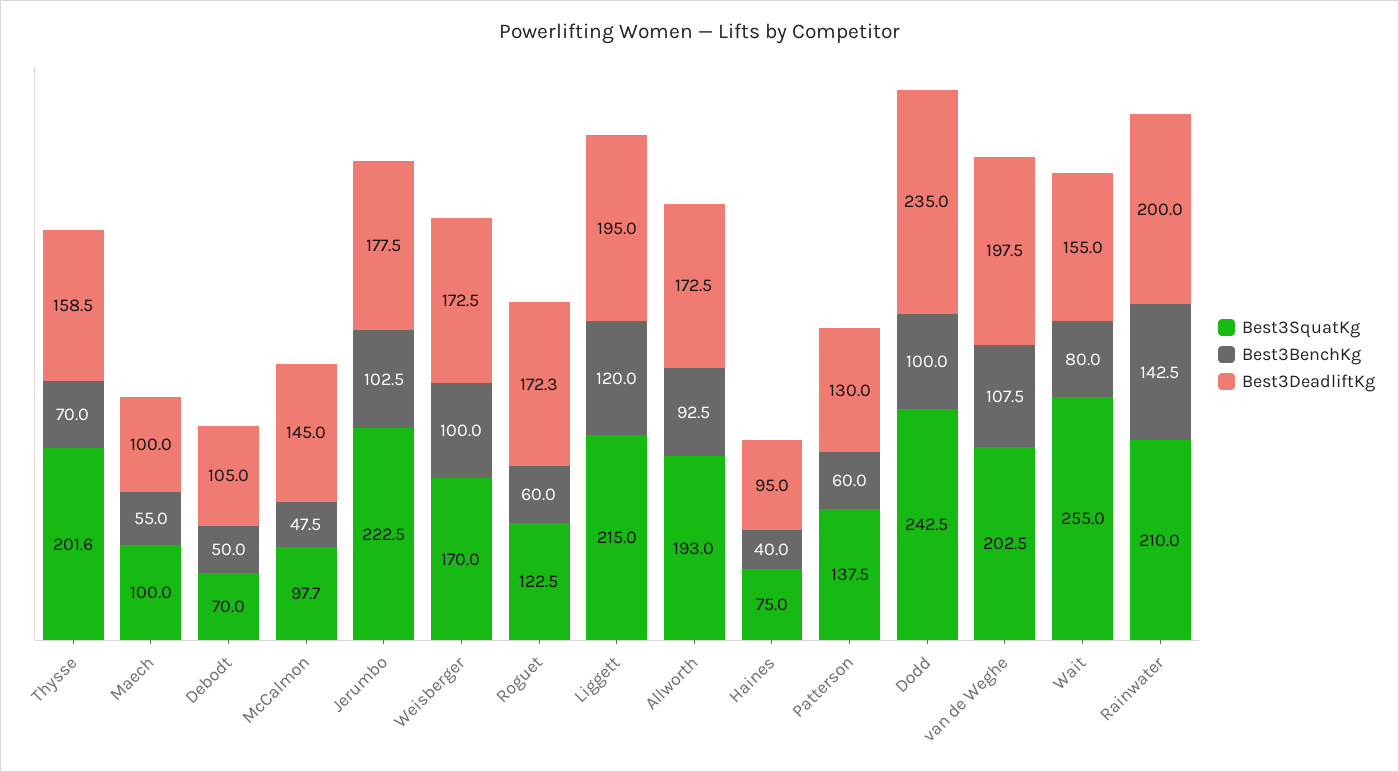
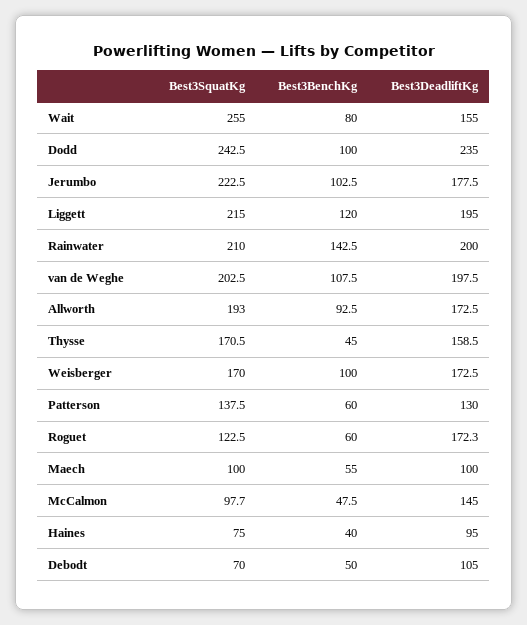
  {
    "Best3SquatKg": {
-     "Thysse": 201.6,
+     "Thysse": 170.5,
      "Maech": 100,
      "Debodt": 70,
      "McCalmon": 97.7,
      "Jerumbo": 222.5,
      "Weisberger": 170,
      "Roguet": 122.5,
      "Liggett": 215,
      "Allworth": 193,
      "Haines": 75,
      "Patterson": 137.5,
      "Dodd": 242.5,
      "van de Weghe": 202.5,
      "Wait": 255,
      "Rainwater": 210
    },
    "Best3BenchKg": {
-     "Thysse": 70,
+     "Thysse": 45,
      "Maech": 55,
      "Debodt": 50,
      "McCalmon": 47.5,
      "Jerumbo": 102.5,
      "Weisberger": 100,
      "Roguet": 60,
      "Liggett": 120,
      "Allworth": 92.5,
      "Haines": 40,
      "Patterson": 60,
      "Dodd": 100,
      "van de Weghe": 107.5,
      "Wait": 80,
      "Rainwater": 142.5
    },
    "Best3DeadliftKg": {
      "Thysse": 158.5,
      "Maech": 100,
      "Debodt": 105,
      "McCalmon": 145,
      "Jerumbo": 177.5,
      "Weisberger": 172.5,
      "Roguet": 172.3,
      "Liggett": 195,
      "Allworth": 172.5,
      "Haines": 95,
      "Patterson": 130,
      "Dodd": 235,
      "van de Weghe": 197.5,
      "Wait": 155,
      "Rainwater": 200
    }
  }

